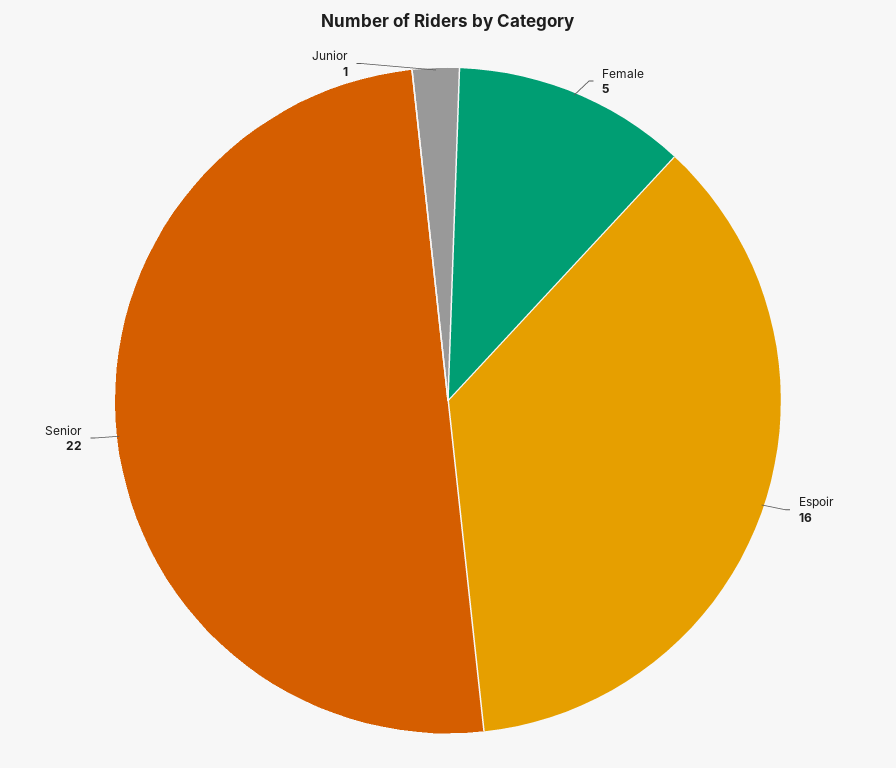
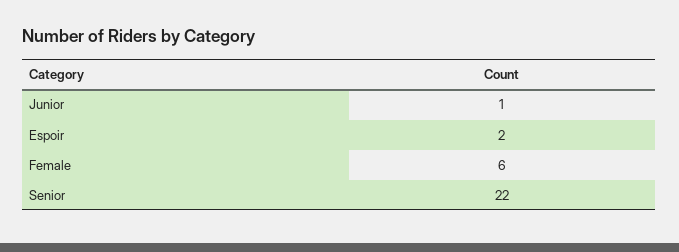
  {
-   "Female": 5,
+   "Female": 6,
-   "Espoir": 16,
+   "Espoir": 2,
    "Senior": 22,
    "Junior": 1
  }

